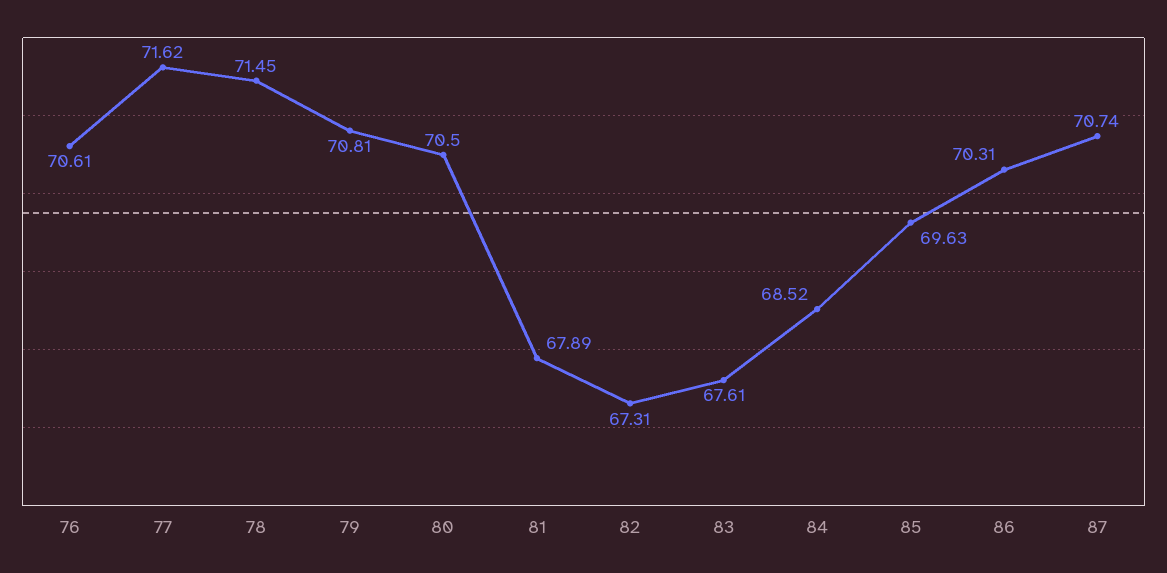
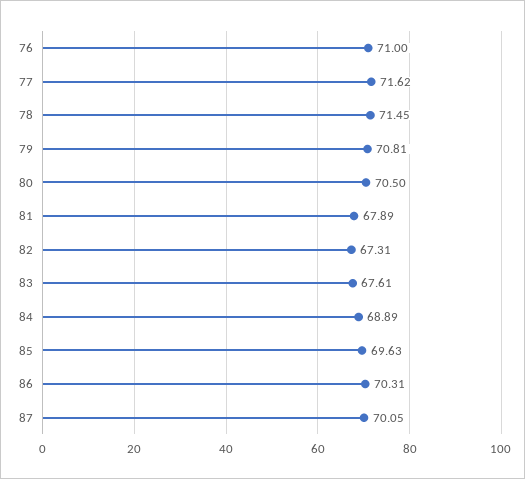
  {
-   "76": 70.61,
+   "76": 71,
    "77": 71.62,
    "78": 71.45,
    "79": 70.81,
    "80": 70.5,
    "81": 67.89,
    "82": 67.31,
    "83": 67.61,
-   "84": 68.52,
+   "84": 68.89,
    "85": 69.63,
    "86": 70.31,
-   "87": 70.74
+   "87": 70.05
  }

